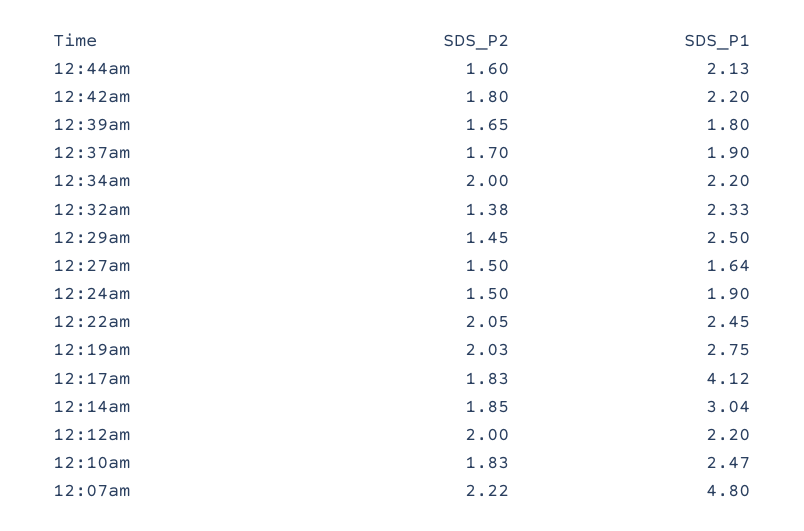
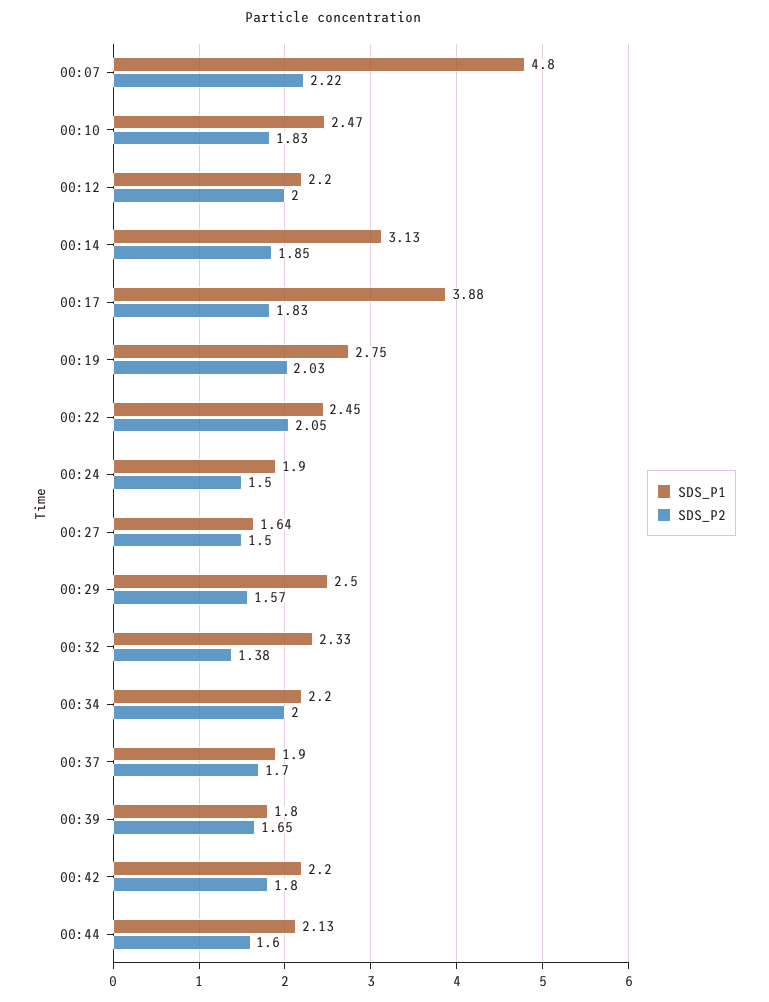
  {
    "SDS_P2": {
      "12:44am": 1.6,
      "12:42am": 1.8,
      "12:39am": 1.65,
      "12:37am": 1.7,
      "12:34am": 2,
      "12:32am": 1.38,
-     "12:29am": 1.45,
+     "12:29am": 1.57,
      "12:27am": 1.5,
      "12:24am": 1.5,
      "12:22am": 2.05,
      "12:19am": 2.03,
      "12:17am": 1.83,
      "12:14am": 1.85,
      "12:12am": 2,
      "12:10am": 1.83,
      "12:07am": 2.22
    },
    "SDS_P1": {
      "12:44am": 2.13,
      "12:42am": 2.2,
      "12:39am": 1.8,
      "12:37am": 1.9,
      "12:34am": 2.2,
      "12:32am": 2.33,
      "12:29am": 2.5,
      "12:27am": 1.64,
      "12:24am": 1.9,
      "12:22am": 2.45,
      "12:19am": 2.75,
-     "12:17am": 4.12,
+     "12:17am": 3.88,
-     "12:14am": 3.04,
+     "12:14am": 3.13,
      "12:12am": 2.2,
      "12:10am": 2.47,
      "12:07am": 4.8
    }
  }

